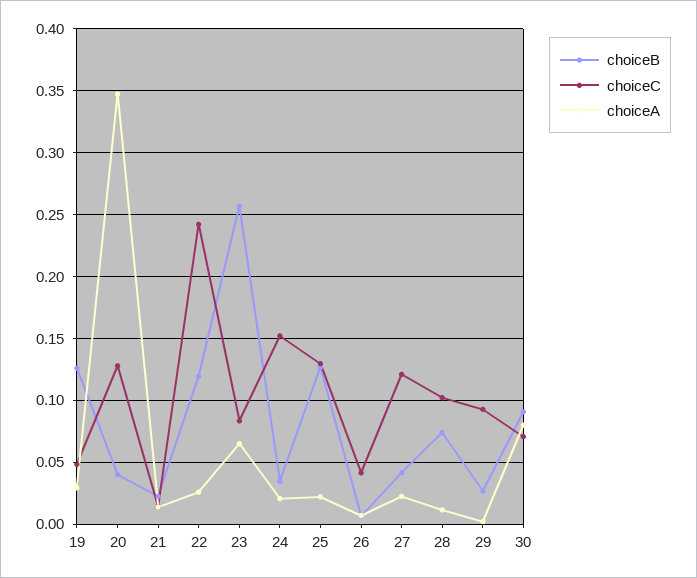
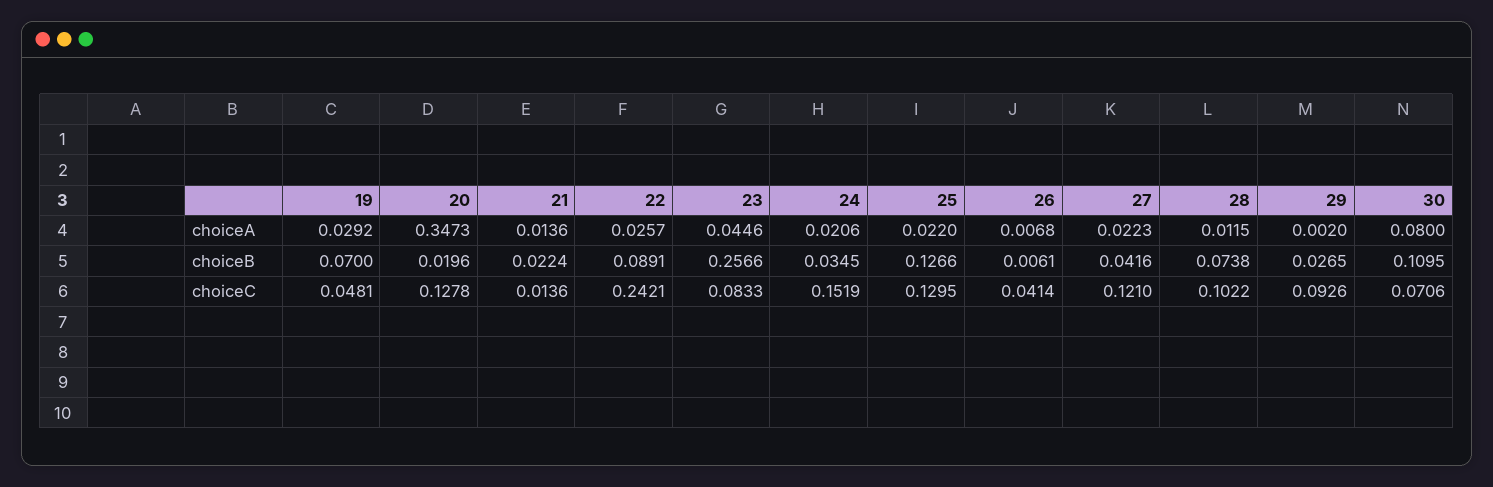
  {
    "choiceB": {
-     "19": 0.125,
+     "19": 0.07,
-     "20": 0.04,
+     "20": 0.0196,
      "21": 0.0224,
-     "22": 0.12,
+     "22": 0.0891,
      "23": 0.2566,
      "24": 0.0345,
      "25": 0.1266,
      "26": 0.0061,
      "27": 0.0416,
      "28": 0.0738,
      "29": 0.0265,
-     "30": 0.09
+     "30": 0.1095
    },
    "choiceC": {
      "19": 0.0481,
      "20": 0.1278,
      "21": 0.0136,
      "22": 0.2421,
      "23": 0.0833,
      "24": 0.1519,
      "25": 0.1295,
      "26": 0.0414,
      "27": 0.121,
      "28": 0.1022,
      "29": 0.0926,
      "30": 0.0706
    },
    "choiceA": {
      "19": 0.0292,
      "20": 0.3473,
      "21": 0.0136,
      "22": 0.0257,
-     "23": 0.065,
+     "23": 0.0446,
      "24": 0.0206,
      "25": 0.022,
      "26": 0.0068,
      "27": 0.0223,
      "28": 0.0115,
      "29": 0.002,
      "30": 0.08
    }
  }

